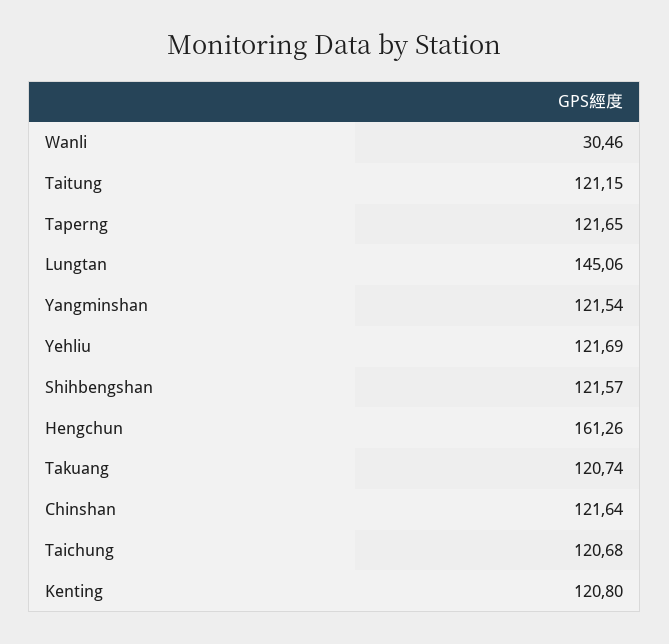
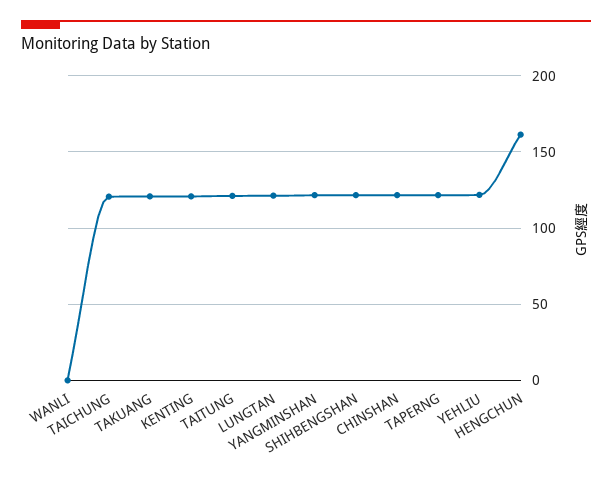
  {
-   "Wanli": 30.46,
+   "Wanli": 0,
    "Taitung": 121.15,
    "Taperng": 121.65,
-   "Lungtan": 145.06,
+   "Lungtan": 120,
    "Yangminshan": 121.54,
    "Yehliu": 121.69,
    "Shihbengshan": 121.57,
    "Hengchun": 161.26,
    "Takuang": 120.74,
    "Chinshan": 121.64,
    "Taichung": 120.68,
    "Kenting": 120.8
  }

